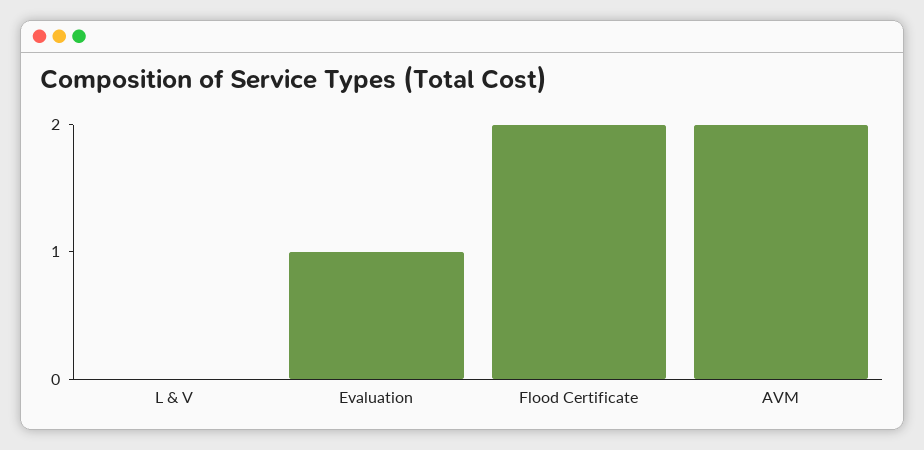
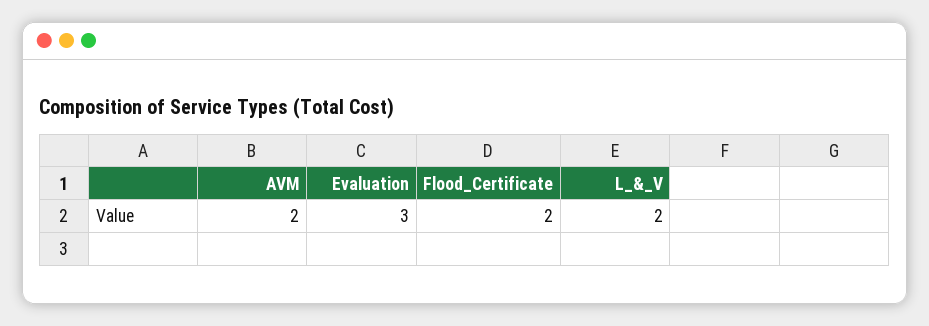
  {
-   "L & V": 0,
+   "L & V": 2,
-   "Evaluation": 1,
+   "Evaluation": 3,
    "Flood Certificate": 2,
    "AVM": 2
  }

